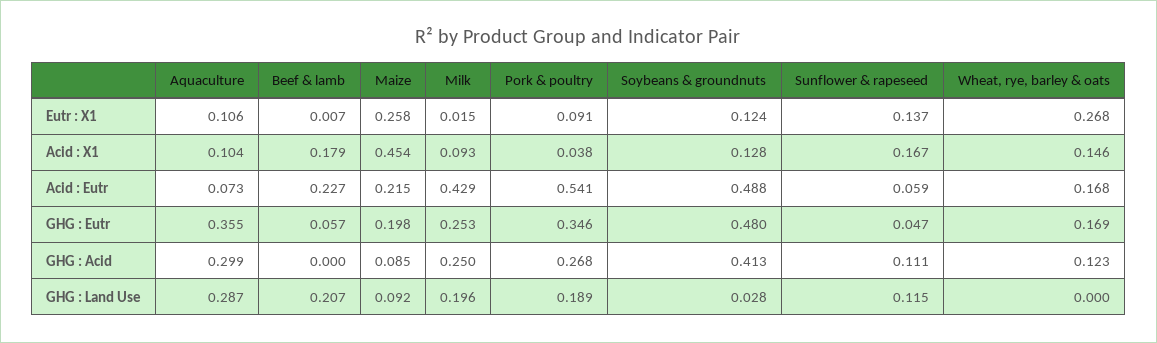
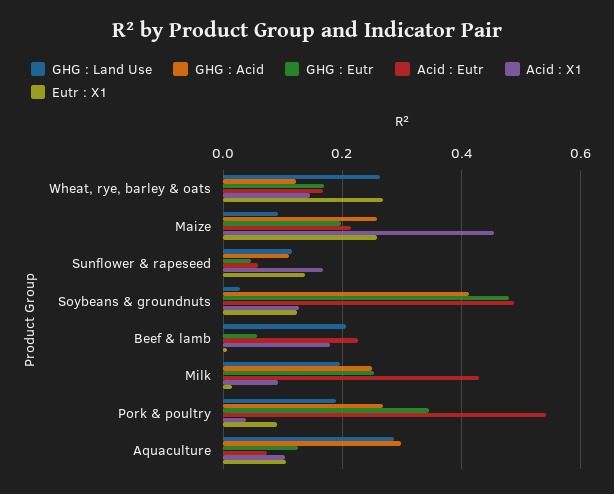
  {
    "Eutr : X1": {
      "Aquaculture": 0.106,
      "Beef & lamb": 0.007,
      "Maize": 0.258,
      "Milk": 0.015,
      "Pork & poultry": 0.091,
      "Soybeans & groundnuts": 0.124,
      "Sunflower & rapeseed": 0.137,
      "Wheat, rye, barley & oats": 0.268
    },
    "Acid : X1": {
      "Aquaculture": 0.104,
      "Beef & lamb": 0.179,
      "Maize": 0.454,
      "Milk": 0.093,
      "Pork & poultry": 0.038,
      "Soybeans & groundnuts": 0.128,
      "Sunflower & rapeseed": 0.167,
      "Wheat, rye, barley & oats": 0.146
    },
    "Acid : Eutr": {
      "Aquaculture": 0.073,
      "Beef & lamb": 0.227,
      "Maize": 0.215,
      "Milk": 0.429,
      "Pork & poultry": 0.541,
      "Soybeans & groundnuts": 0.488,
      "Sunflower & rapeseed": 0.059,
      "Wheat, rye, barley & oats": 0.168
    },
    "GHG : Eutr": {
-     "Aquaculture": 0.355,
+     "Aquaculture": 0.12,
      "Beef & lamb": 0.057,
      "Maize": 0.198,
      "Milk": 0.253,
      "Pork & poultry": 0.346,
      "Soybeans & groundnuts": 0.48,
      "Sunflower & rapeseed": 0.047,
      "Wheat, rye, barley & oats": 0.169
    },
    "GHG : Acid": {
      "Aquaculture": 0.299,
      "Beef & lamb": 0,
-     "Maize": 0.085,
+     "Maize": 0.26,
      "Milk": 0.25,
      "Pork & poultry": 0.268,
      "Soybeans & groundnuts": 0.413,
      "Sunflower & rapeseed": 0.111,
      "Wheat, rye, barley & oats": 0.123
    },
    "GHG : Land Use": {
      "Aquaculture": 0.287,
      "Beef & lamb": 0.207,
      "Maize": 0.092,
      "Milk": 0.196,
      "Pork & poultry": 0.189,
      "Soybeans & groundnuts": 0.028,
      "Sunflower & rapeseed": 0.115,
-     "Wheat, rye, barley & oats": 0
+     "Wheat, rye, barley & oats": 0.26
    }
  }

